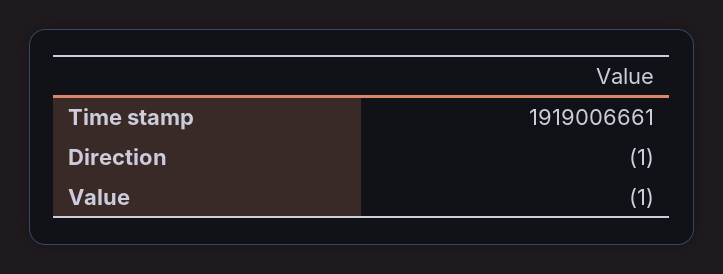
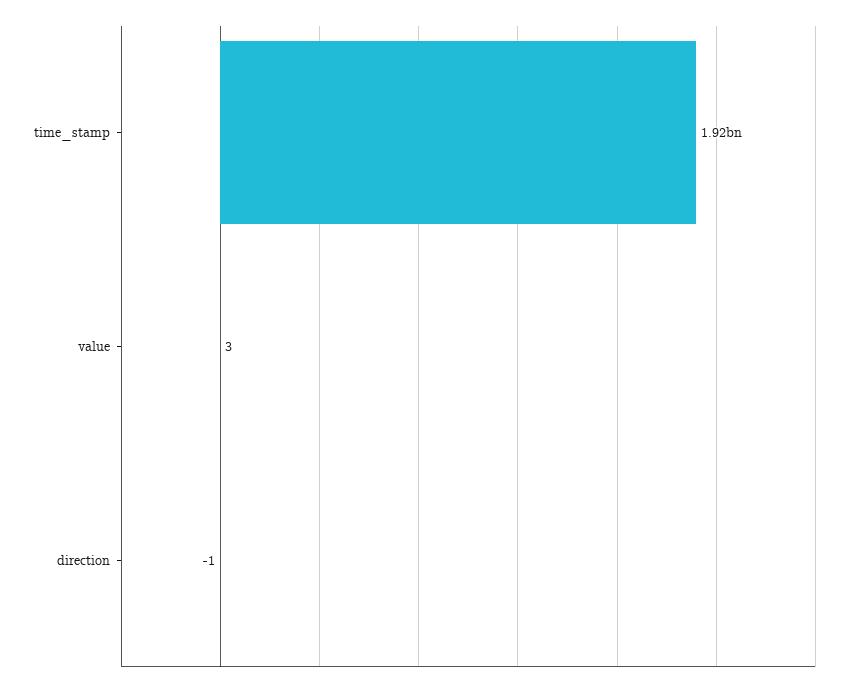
  {
    "Time stamp": 1919006661,
    "Direction": -1,
-   "Value": -1
+   "Value": 3
  }

